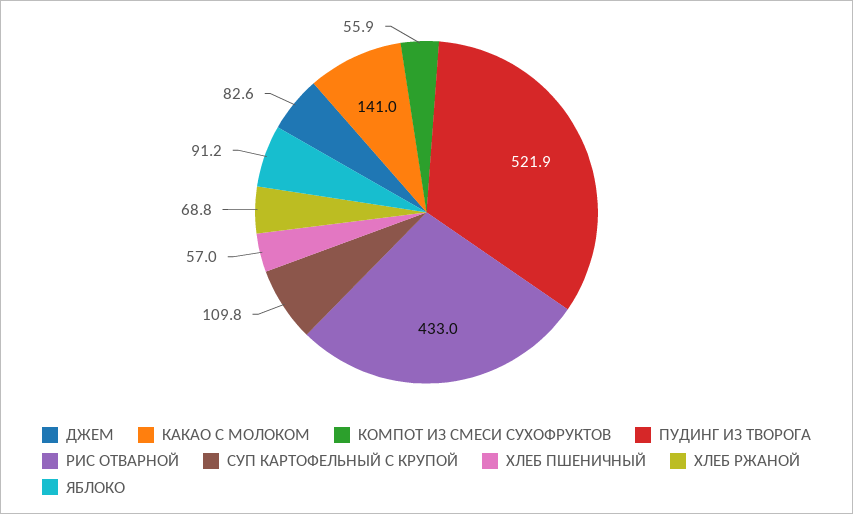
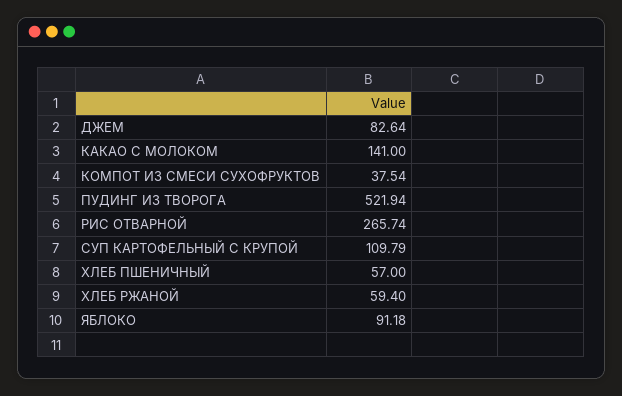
  {
    "ДЖЕМ": 82.64,
    "КАКАО С МОЛОКОМ": 141,
-   "КОМПОТ ИЗ СМЕСИ СУХОФРУКТОВ": 55.9,
+   "КОМПОТ ИЗ СМЕСИ СУХОФРУКТОВ": 37.54,
    "ПУДИНГ ИЗ ТВОРОГА": 521.94,
-   "РИС ОТВАРНОЙ": 433,
+   "РИС ОТВАРНОЙ": 265.74,
    "СУП КАРТОФЕЛЬНЫЙ С КРУПОЙ": 109.79,
    "ХЛЕБ ПШЕНИЧНЫЙ": 57,
-   "ХЛЕБ РЖАНОЙ": 68.8,
+   "ХЛЕБ РЖАНОЙ": 59.4,
    "ЯБЛОКО": 91.18
  }

